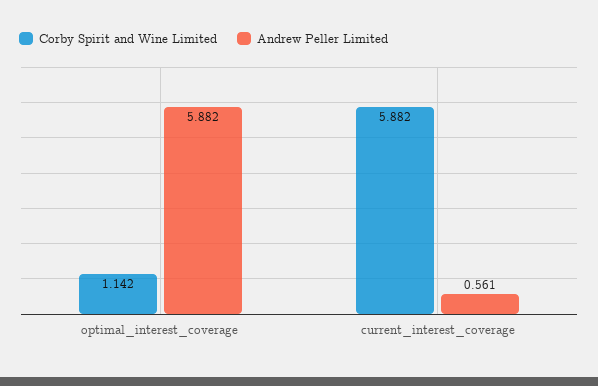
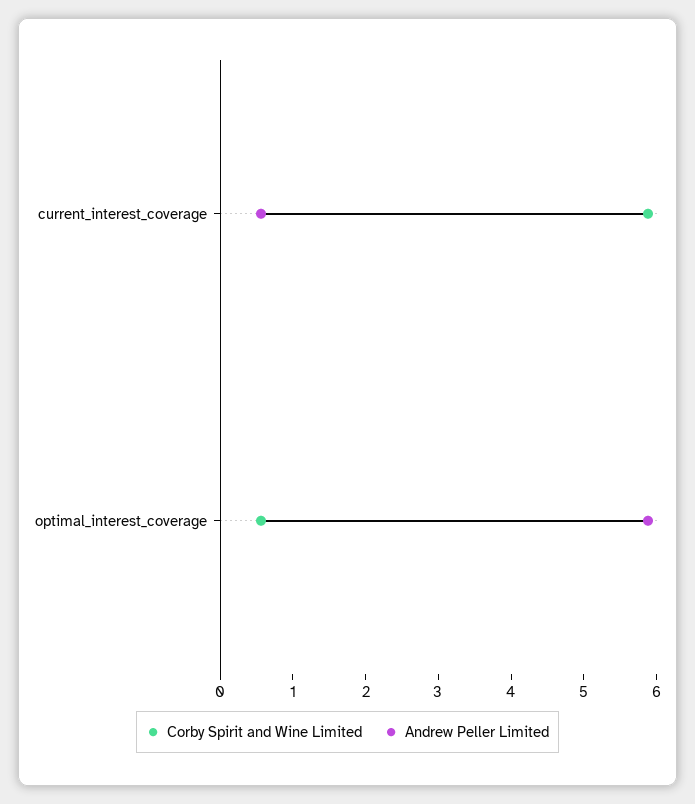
  {
    "Corby Spirit and Wine Limited": {
-     "optimal_interest_coverage": 1.142,
+     "optimal_interest_coverage": 0.6,
      "current_interest_coverage": 5.882
    },
    "Andrew Peller Limited": {
      "optimal_interest_coverage": 5.882,
      "current_interest_coverage": 0.561
    }
  }

